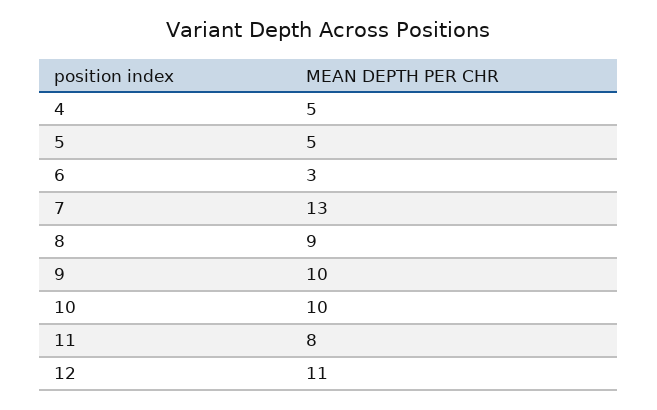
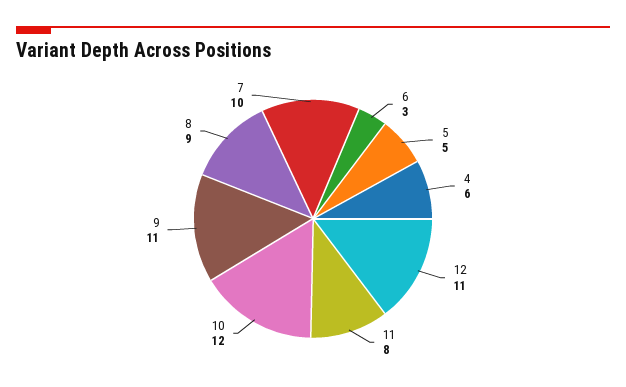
  {
-   "4": 5,
+   "4": 6,
    "5": 5,
    "6": 3,
-   "7": 13,
+   "7": 10,
    "8": 9,
-   "9": 10,
+   "9": 11,
-   "10": 10,
+   "10": 12,
    "11": 8,
    "12": 11
  }

